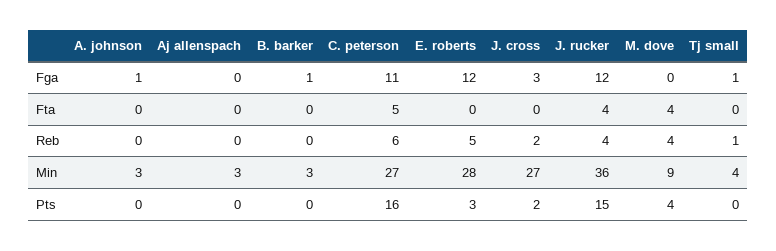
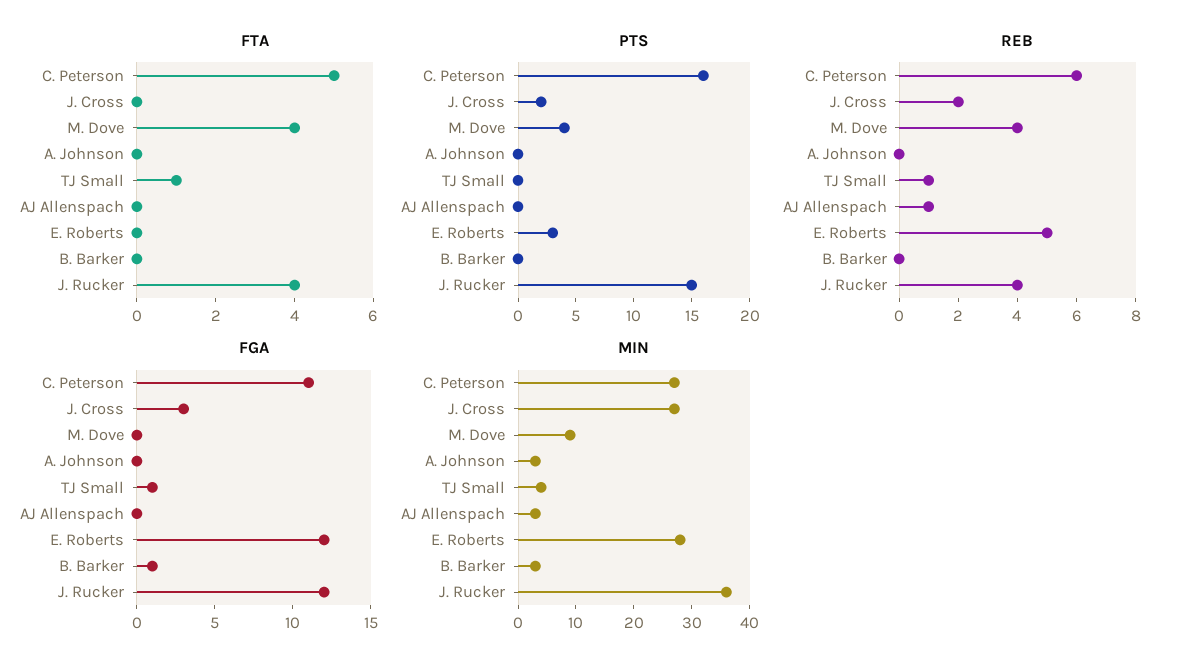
  {
    "Fga": {
-     "A. johnson": 1,
+     "A. johnson": 0,
      "Aj allenspach": 0,
      "B. barker": 1,
      "C. peterson": 11,
      "E. roberts": 12,
      "J. cross": 3,
      "J. rucker": 12,
      "M. dove": 0,
      "Tj small": 1
    },
    "Fta": {
      "A. johnson": 0,
      "Aj allenspach": 0,
      "B. barker": 0,
      "C. peterson": 5,
      "E. roberts": 0,
      "J. cross": 0,
      "J. rucker": 4,
      "M. dove": 4,
-     "Tj small": 0
+     "Tj small": 1
    },
    "Reb": {
      "A. johnson": 0,
-     "Aj allenspach": 0,
+     "Aj allenspach": 1,
      "B. barker": 0,
      "C. peterson": 6,
      "E. roberts": 5,
      "J. cross": 2,
      "J. rucker": 4,
      "M. dove": 4,
      "Tj small": 1
    },
    "Min": {
      "A. johnson": 3,
      "Aj allenspach": 3,
      "B. barker": 3,
      "C. peterson": 27,
      "E. roberts": 28,
      "J. cross": 27,
      "J. rucker": 36,
      "M. dove": 9,
      "Tj small": 4
    },
    "Pts": {
      "A. johnson": 0,
      "Aj allenspach": 0,
      "B. barker": 0,
      "C. peterson": 16,
      "E. roberts": 3,
      "J. cross": 2,
      "J. rucker": 15,
      "M. dove": 4,
      "Tj small": 0
    }
  }

